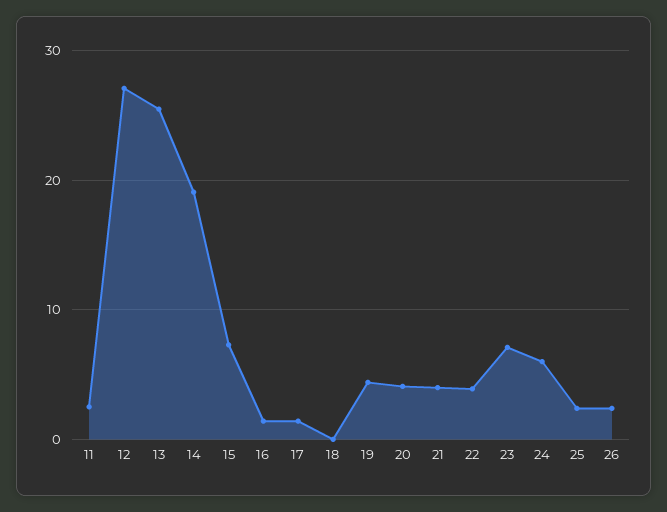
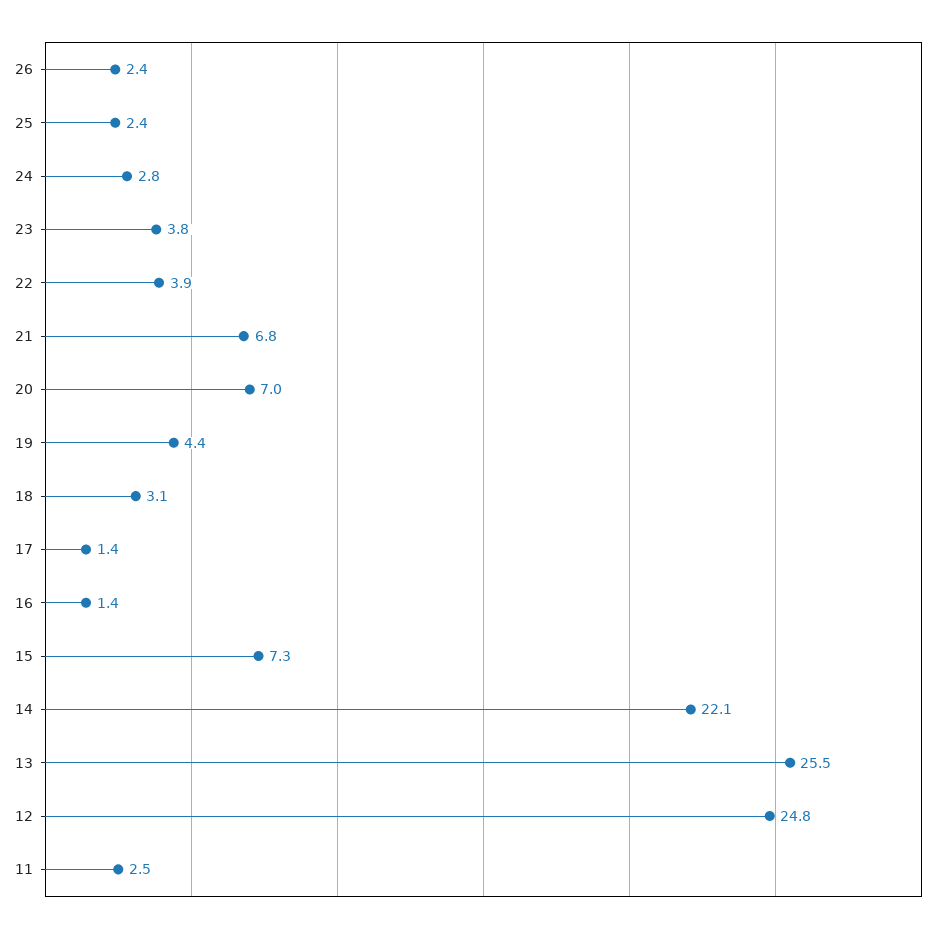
  {
    "11": 2.5,
-   "12": 27,
+   "12": 24.8,
    "13": 25.5,
-   "14": 19,
+   "14": 22.1,
    "15": 7.3,
    "16": 1.4,
    "17": 1.4,
-   "18": 0,
+   "18": 3.1,
    "19": 4.4,
-   "20": 4,
+   "20": 7,
-   "21": 4,
+   "21": 6.8,
    "22": 3.9,
-   "23": 7,
+   "23": 3.8,
-   "24": 6,
+   "24": 2.8,
    "25": 2.4,
    "26": 2.4
  }

